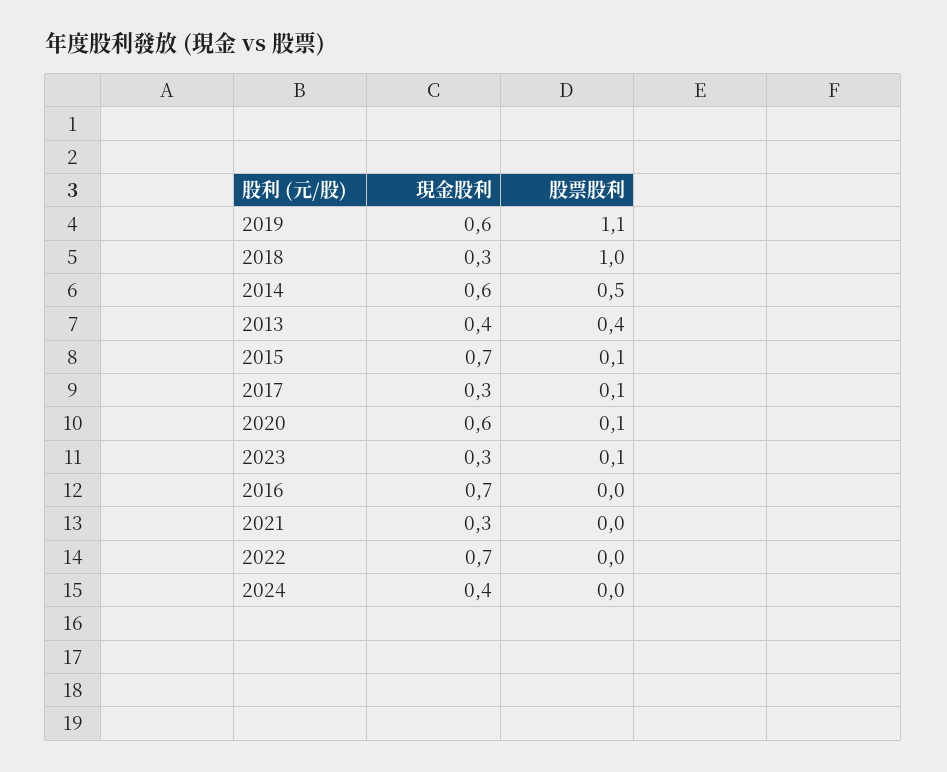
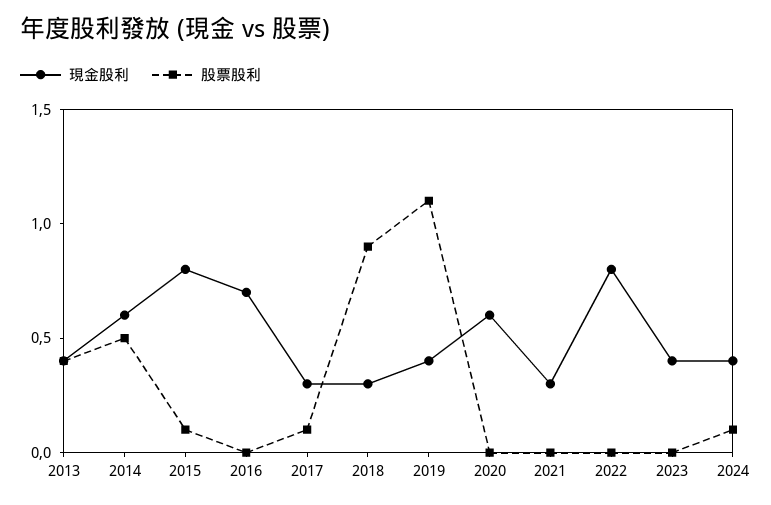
  {
    "現金股利": {
-     "2019": 0.6,
+     "2019": 0.4,
      "2018": 0.3,
      "2014": 0.6,
      "2013": 0.4,
-     "2015": 0.7,
+     "2015": 0.8,
      "2017": 0.3,
      "2020": 0.6,
-     "2023": 0.3,
+     "2023": 0.4,
      "2016": 0.7,
      "2021": 0.3,
-     "2022": 0.7,
+     "2022": 0.8,
      "2024": 0.4
    },
    "股票股利": {
      "2019": 1.1,
-     "2018": 1,
+     "2018": 0.9,
      "2014": 0.5,
      "2013": 0.4,
      "2015": 0.1,
      "2017": 0.1,
-     "2020": 0.1,
+     "2020": 0,
-     "2023": 0.1,
+     "2023": 0,
      "2016": 0,
      "2021": 0,
      "2022": 0,
-     "2024": 0
+     "2024": 0.1
    }
  }

